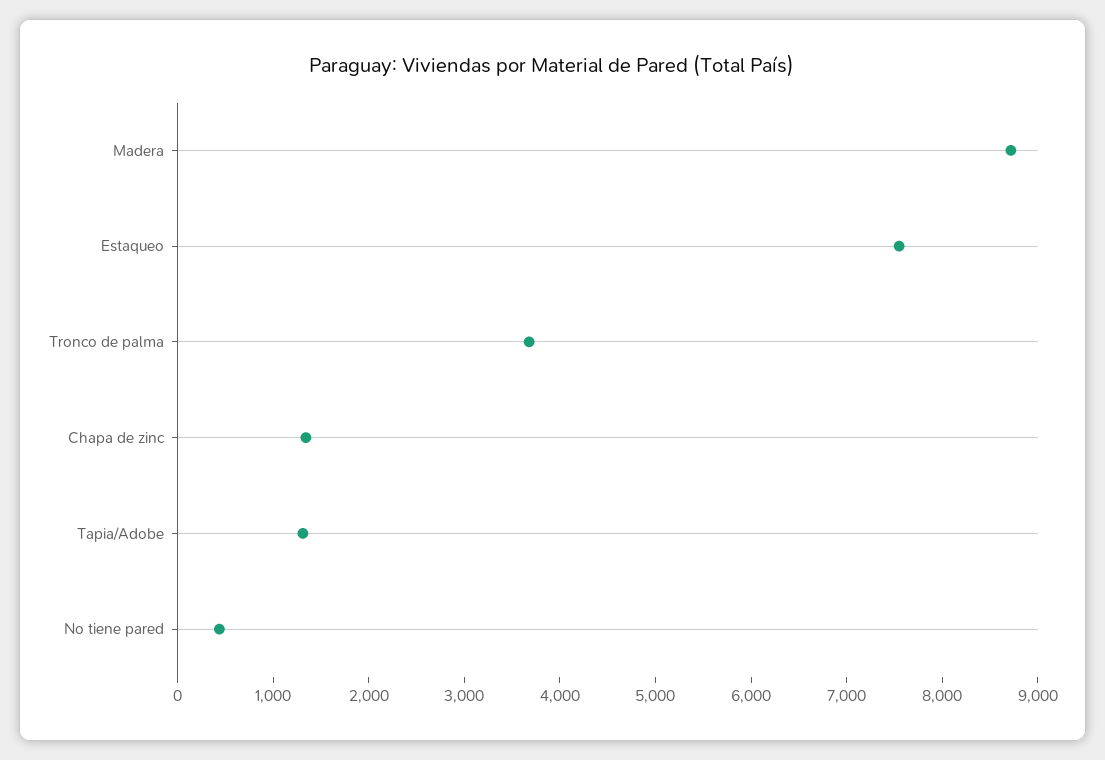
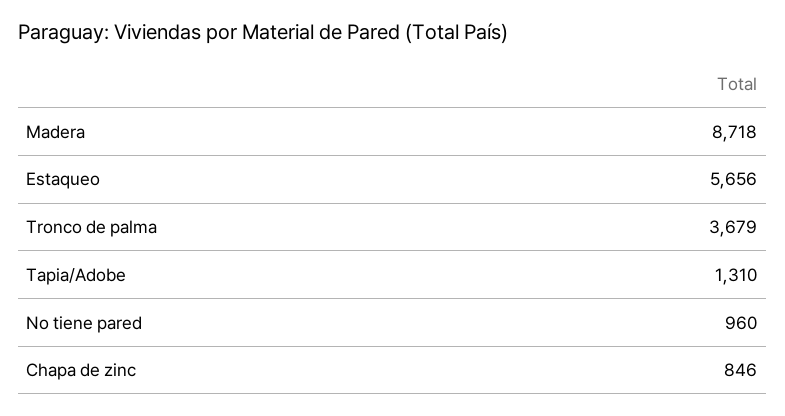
  {
    "Madera": 8718,
-   "Estaqueo": 7600,
+   "Estaqueo": 5656,
    "Tronco de palma": 3679,
-   "Chapa de zinc": 1400,
+   "Chapa de zinc": 846,
    "Tapia/Adobe": 1310,
-   "No tiene pared": 400
+   "No tiene pared": 960
  }

